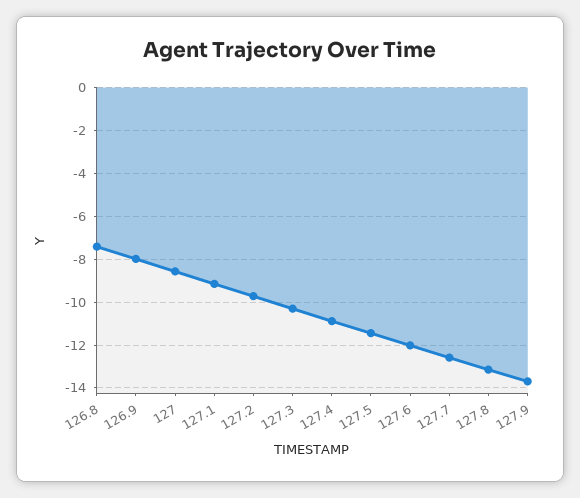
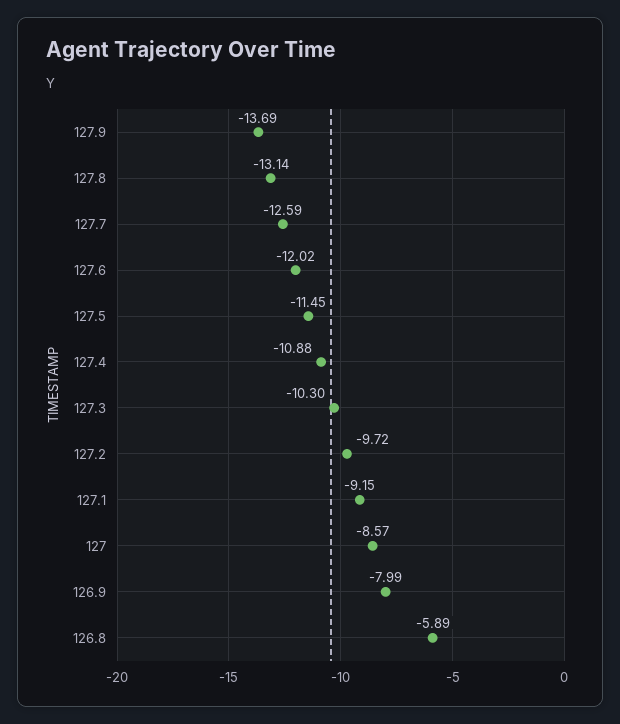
  {
-   "126.8": -7.5,
+   "126.8": -5.89,
    "126.9": -7.99,
    "127": -8.57,
    "127.1": -9.15,
    "127.2": -9.72,
    "127.3": -10.3,
    "127.4": -10.88,
    "127.5": -11.45,
    "127.6": -12.02,
    "127.7": -12.59,
    "127.8": -13.14,
    "127.9": -13.69
  }

